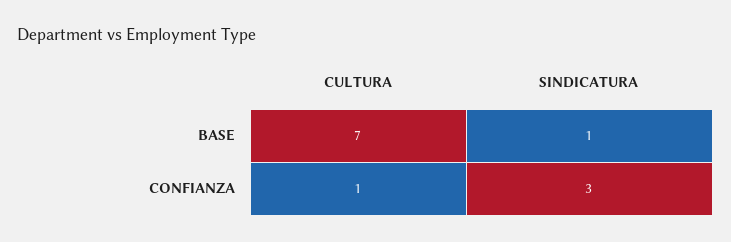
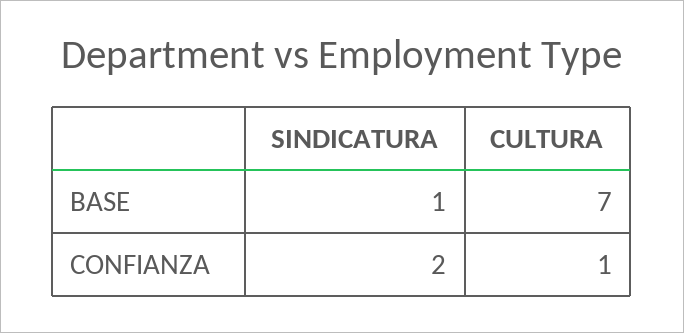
  {
    "CULTURA": {
      "BASE": 7,
      "CONFIANZA": 1
    },
    "SINDICATURA": {
      "BASE": 1,
-     "CONFIANZA": 3
+     "CONFIANZA": 2
    }
  }

